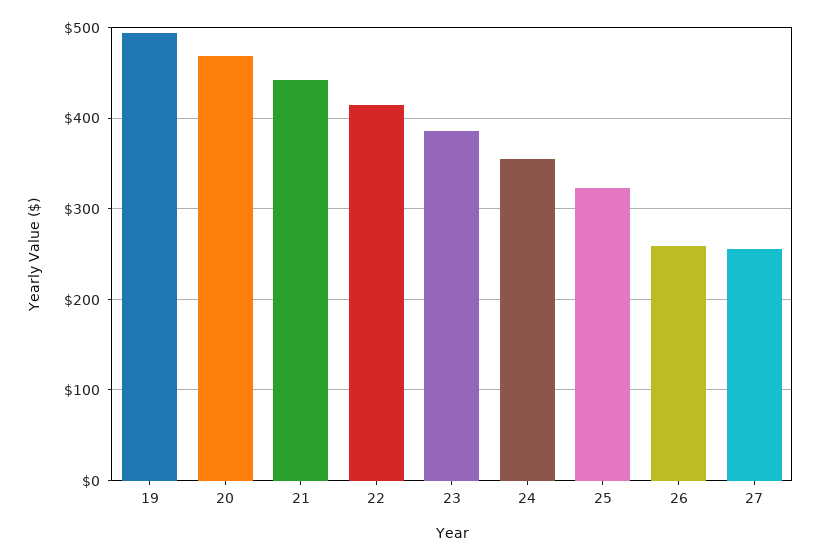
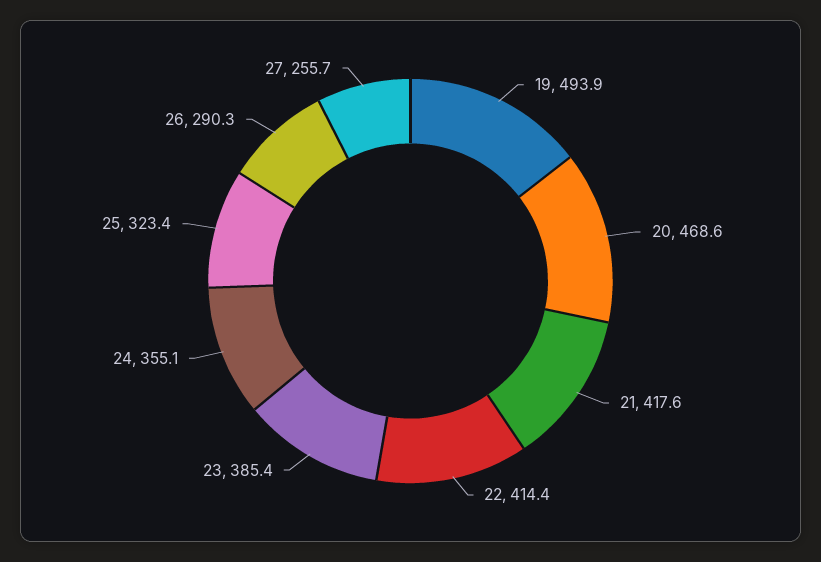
  {
    "19": 493.9,
    "20": 468.6,
-   "21": 440,
+   "21": 417.6,
    "22": 414.4,
    "23": 385.4,
    "24": 355.1,
    "25": 323.4,
-   "26": 260,
+   "26": 290.3,
    "27": 255.7
  }

